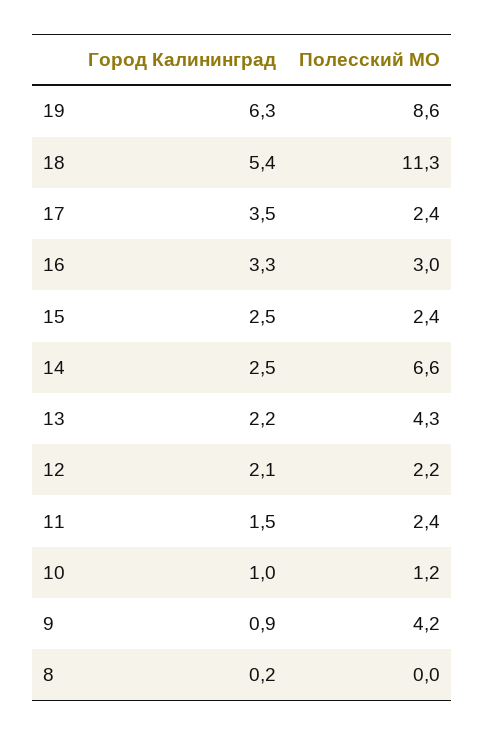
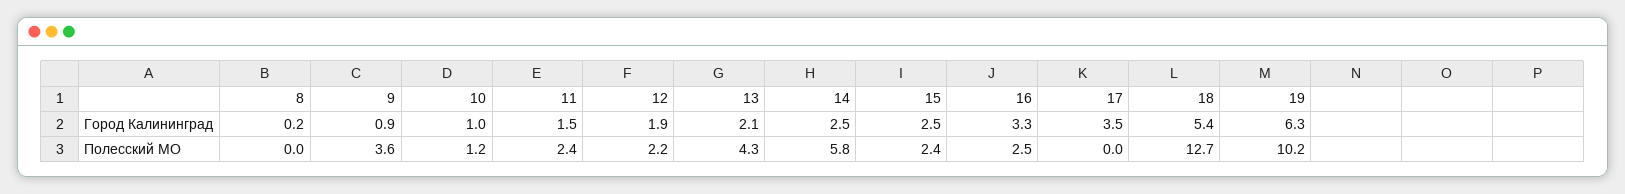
  {
    "Город Калининград": {
      "19": 6.3,
      "18": 5.4,
      "17": 3.5,
      "16": 3.3,
      "15": 2.5,
      "14": 2.5,
-     "13": 2.2,
+     "13": 2.1,
-     "12": 2.1,
+     "12": 1.9,
      "11": 1.5,
      "10": 1,
      "9": 0.9,
      "8": 0.2
    },
    "Полесский МО": {
-     "19": 8.6,
+     "19": 10.2,
-     "18": 11.3,
+     "18": 12.7,
-     "17": 2.4,
+     "17": 0,
-     "16": 3,
+     "16": 2.5,
      "15": 2.4,
-     "14": 6.6,
+     "14": 5.8,
      "13": 4.3,
      "12": 2.2,
      "11": 2.4,
      "10": 1.2,
-     "9": 4.2,
+     "9": 3.6,
      "8": 0
    }
  }

